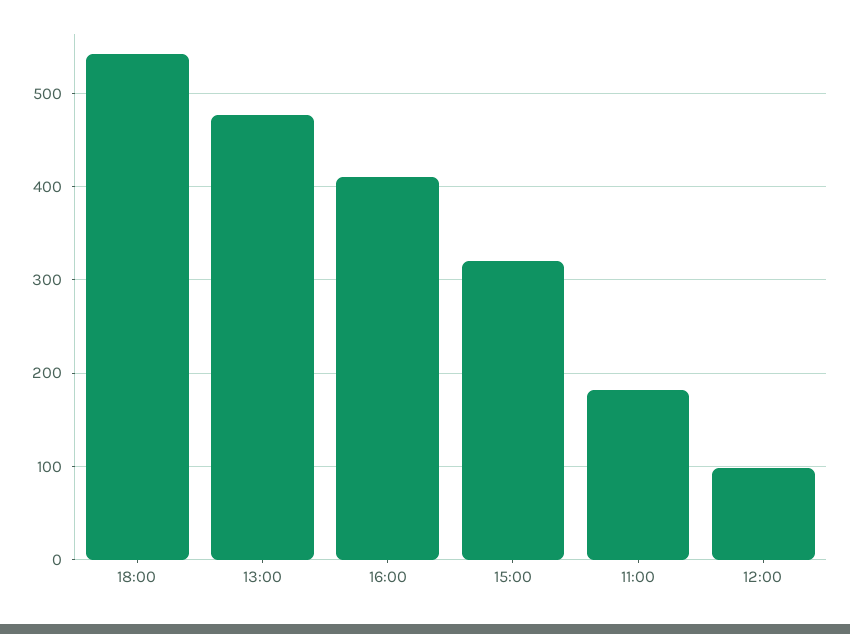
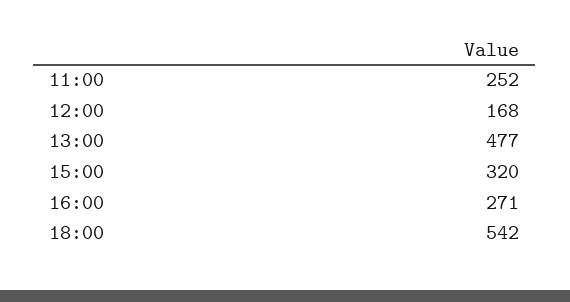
  {
    "18:00": 542,
    "13:00": 477,
-   "16:00": 410,
+   "16:00": 271,
    "15:00": 320,
-   "11:00": 180,
+   "11:00": 252,
-   "12:00": 100
+   "12:00": 168
  }

